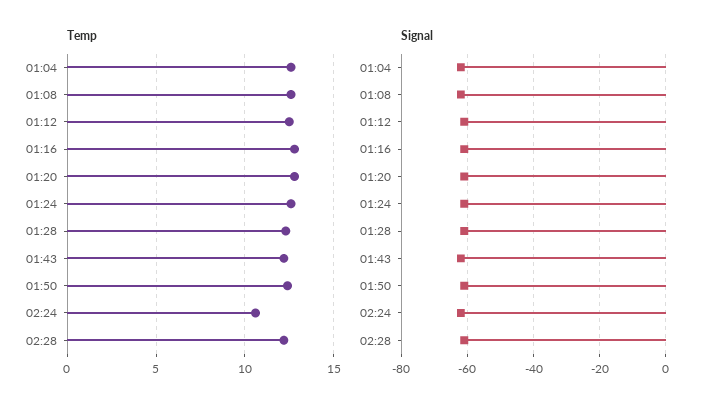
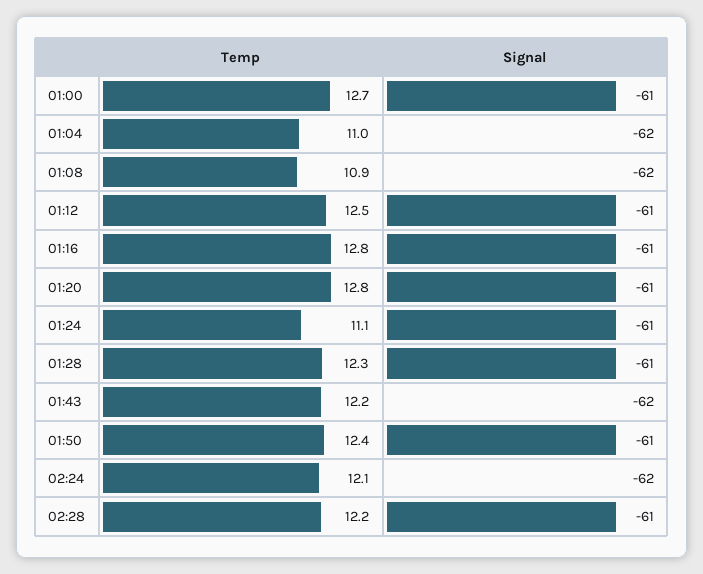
  {
    "Temp": {
-     "01:04": 12.5,
+     "01:04": 11,
-     "01:08": 12.5,
+     "01:08": 10.9,
      "01:12": 12.5,
      "01:16": 12.8,
      "01:20": 12.8,
-     "01:24": 12.5,
+     "01:24": 11.1,
      "01:28": 12.3,
      "01:43": 12.2,
      "01:50": 12.4,
-     "02:24": 10.5,
+     "02:24": 12.1,
-     "02:28": 12.2
+     "02:28": 12.2,
+     "01:00": 12.7
    },
    "Signal": {
      "01:04": -62,
      "01:08": -62,
      "01:12": -61,
      "01:16": -61,
      "01:20": -61,
      "01:24": -61,
      "01:28": -61,
      "01:43": -62,
      "01:50": -61,
      "02:24": -62,
-     "02:28": -61
+     "02:28": -61,
+     "01:00": -61
    }
  }

